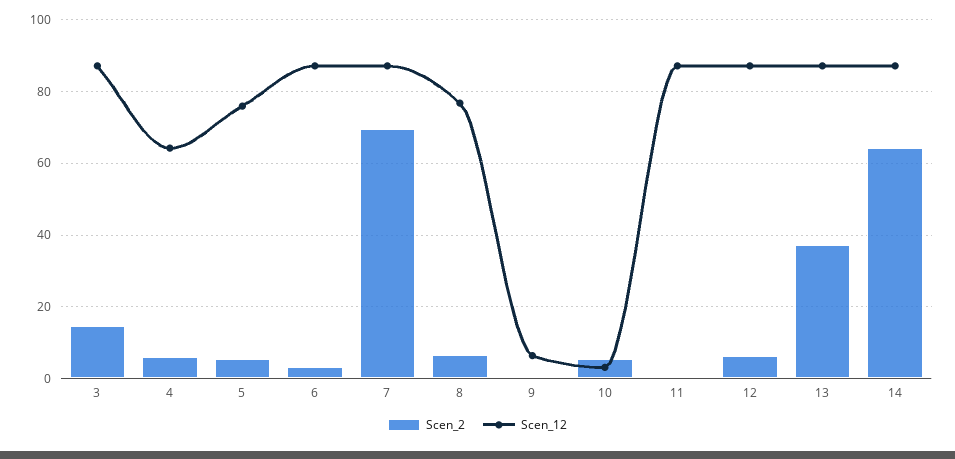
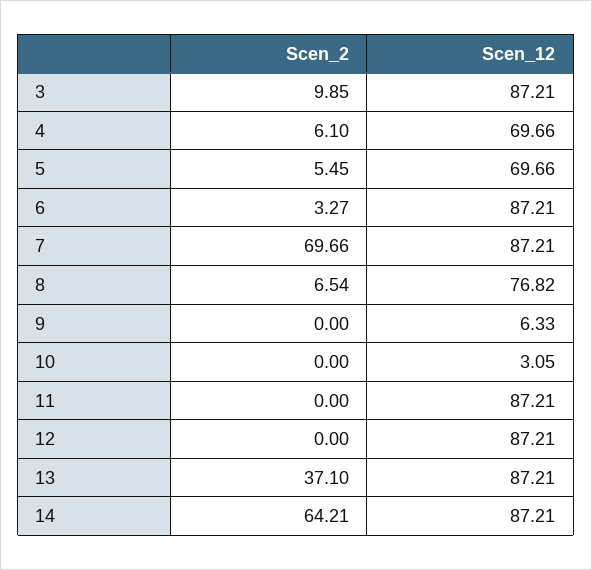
  {
    "Scen_2": {
-     "3": 14,
+     "3": 9.85,
      "4": 6.1,
      "5": 5.45,
      "6": 3.27,
      "7": 69.66,
      "8": 6.54,
      "9": 0,
-     "10": 6,
+     "10": 0,
      "11": 0,
-     "12": 6,
+     "12": 0,
      "13": 37.1,
      "14": 64.21
    },
    "Scen_12": {
      "3": 87.21,
-     "4": 64,
+     "4": 69.66,
-     "5": 76,
+     "5": 69.66,
      "6": 87.21,
      "7": 87.21,
      "8": 76.82,
      "9": 6.33,
      "10": 3.05,
      "11": 87.21,
      "12": 87.21,
      "13": 87.21,
      "14": 87.21
    }
  }

